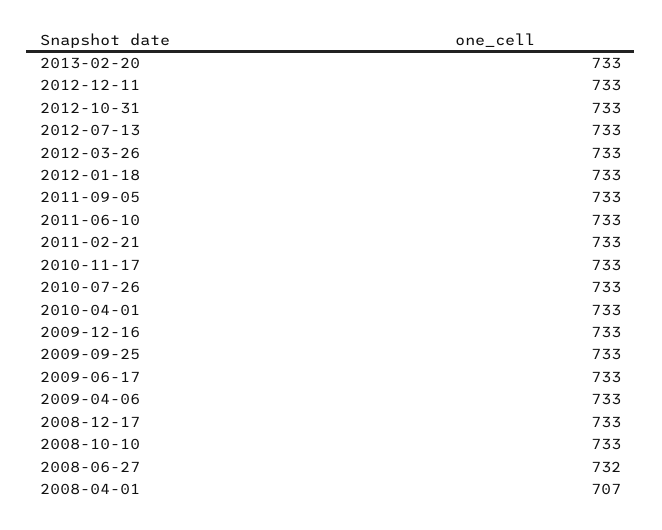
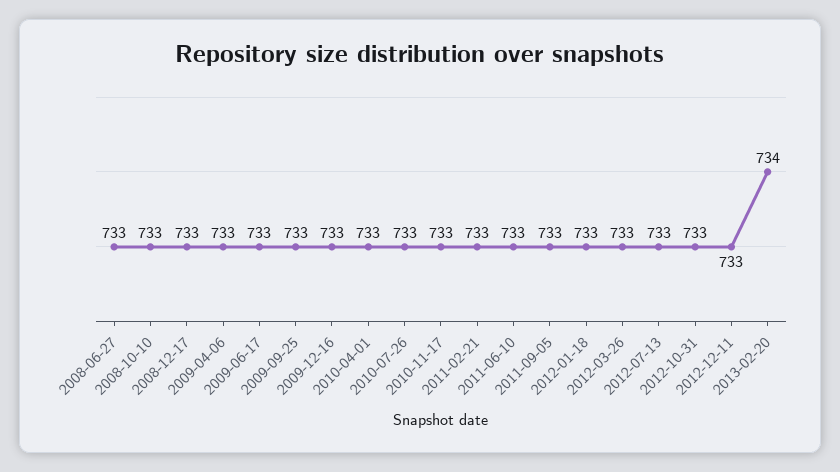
  {
-   "2013-02-20": 733,
+   "2013-02-20": 734,
    "2012-12-11": 733,
    "2012-10-31": 733,
    "2012-07-13": 733,
    "2012-03-26": 733,
    "2012-01-18": 733,
    "2011-09-05": 733,
    "2011-06-10": 733,
    "2011-02-21": 733,
    "2010-11-17": 733,
    "2010-07-26": 733,
    "2010-04-01": 733,
    "2009-12-16": 733,
    "2009-09-25": 733,
    "2009-06-17": 733,
    "2009-04-06": 733,
    "2008-12-17": 733,
    "2008-10-10": 733,
-   "2008-06-27": 732,
+   "2008-06-27": 733
-   "2008-04-01": 707
  }

